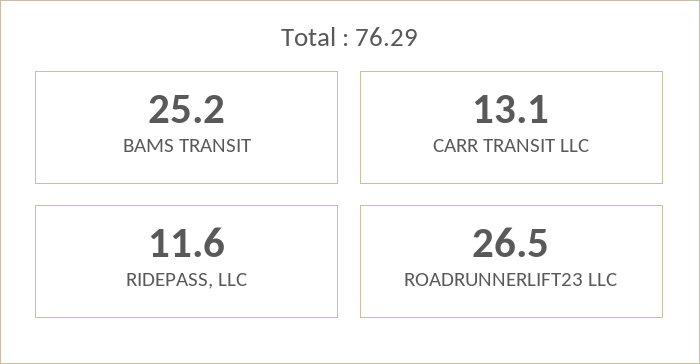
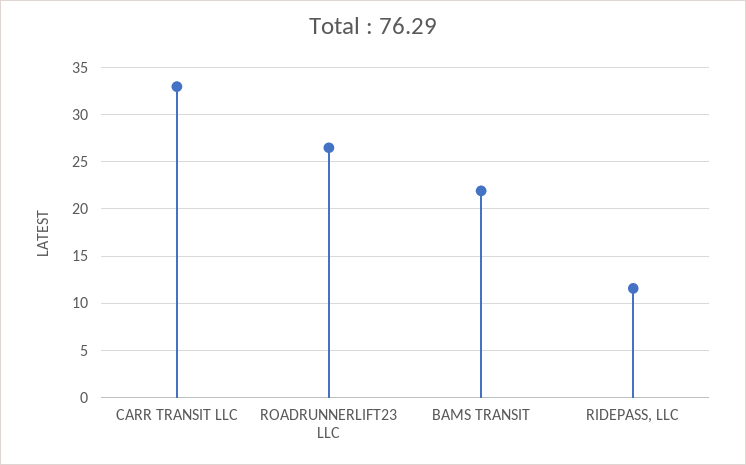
  {
-   "BAMS TRANSIT": 25.2,
+   "BAMS TRANSIT": 22,
-   "CARR TRANSIT LLC": 13.1,
+   "CARR TRANSIT LLC": 33,
    "RIDEPASS, LLC": 11.6,
    "ROADRUNNERLIFT23 LLC": 26.5
  }

